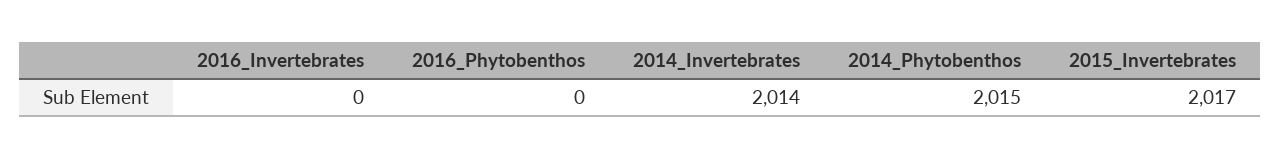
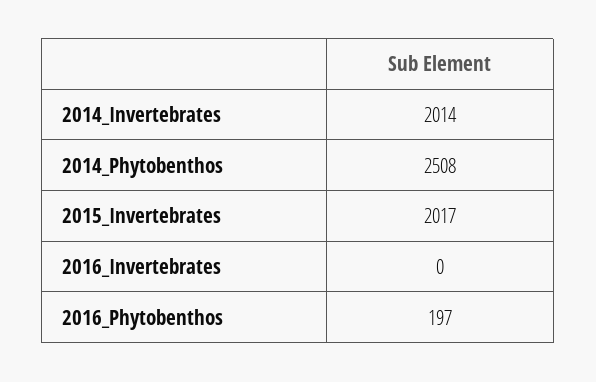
  {
    "2016_Invertebrates": 0,
-   "2016_Phytobenthos": 0,
+   "2016_Phytobenthos": 197,
    "2014_Invertebrates": 2014,
-   "2014_Phytobenthos": 2015,
+   "2014_Phytobenthos": 2508,
    "2015_Invertebrates": 2017
  }

